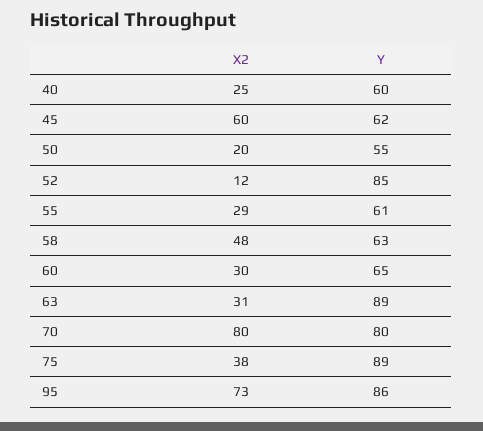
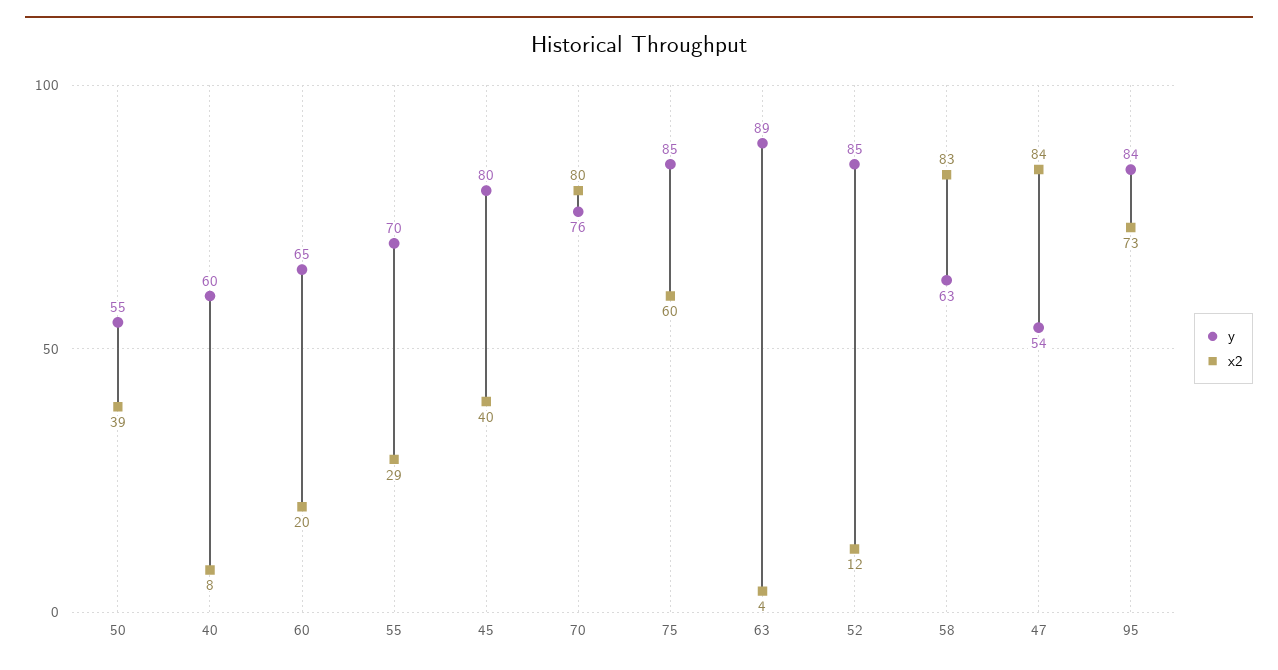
  {
    "X2": {
-     "40": 25,
+     "40": 8,
-     "45": 60,
+     "45": 40,
-     "50": 20,
+     "50": 39,
      "52": 12,
      "55": 29,
-     "58": 48,
+     "58": 83,
-     "60": 30,
+     "60": 20,
-     "63": 31,
+     "63": 4,
      "70": 80,
-     "75": 38,
+     "75": 60,
-     "95": 73
+     "95": 73,
+     "47": 84
    },
    "Y": {
      "40": 60,
-     "45": 62,
+     "45": 80,
      "50": 55,
      "52": 85,
-     "55": 61,
+     "55": 70,
      "58": 63,
      "60": 65,
      "63": 89,
-     "70": 80,
+     "70": 76,
-     "75": 89,
+     "75": 85,
-     "95": 86
+     "95": 84,
+     "47": 54
    }
  }

